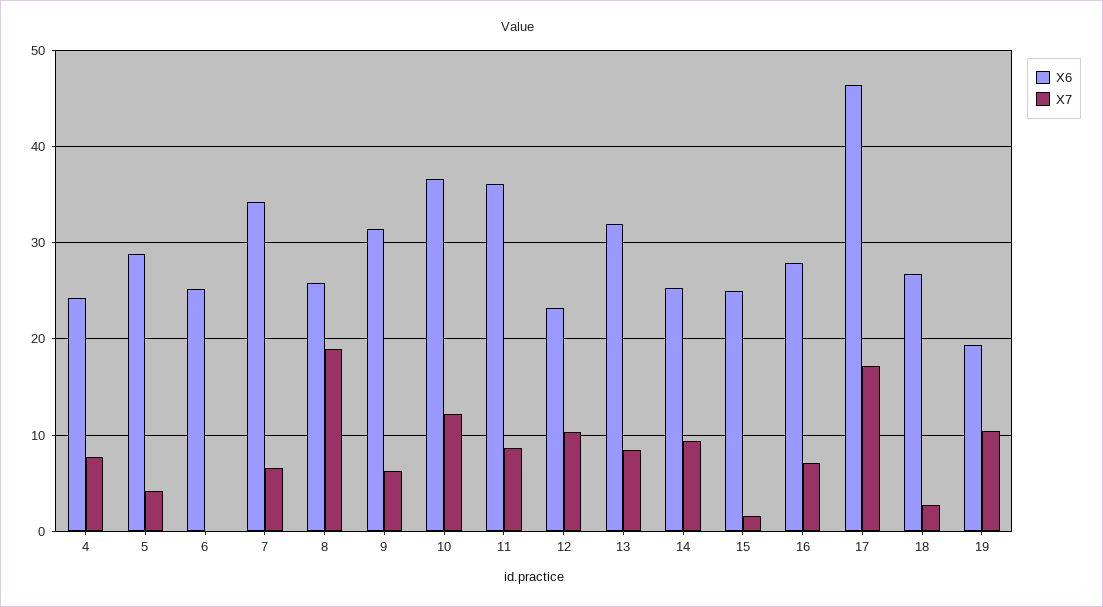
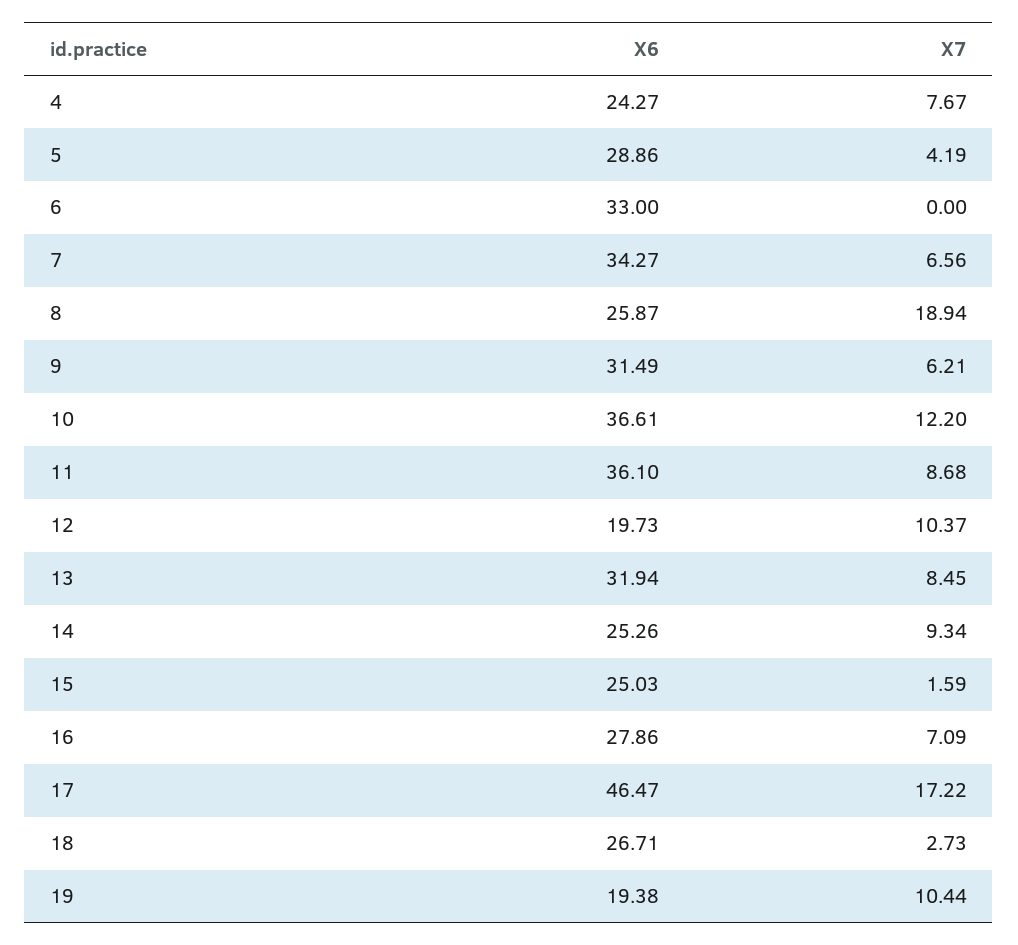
  {
    "X6": {
      "4": 24.27,
      "5": 28.86,
-     "6": 25,
+     "6": 33,
      "7": 34.27,
      "8": 25.87,
      "9": 31.49,
      "10": 36.61,
      "11": 36.1,
-     "12": 23,
+     "12": 19.73,
      "13": 31.94,
      "14": 25.26,
      "15": 25.03,
      "16": 27.86,
      "17": 46.47,
      "18": 26.71,
      "19": 19.38
    },
    "X7": {
      "4": 7.67,
      "5": 4.19,
      "6": 0,
      "7": 6.56,
      "8": 18.94,
      "9": 6.21,
      "10": 12.2,
      "11": 8.68,
      "12": 10.37,
      "13": 8.45,
      "14": 9.34,
      "15": 1.59,
      "16": 7.09,
      "17": 17.22,
      "18": 2.73,
      "19": 10.44
    }
  }

